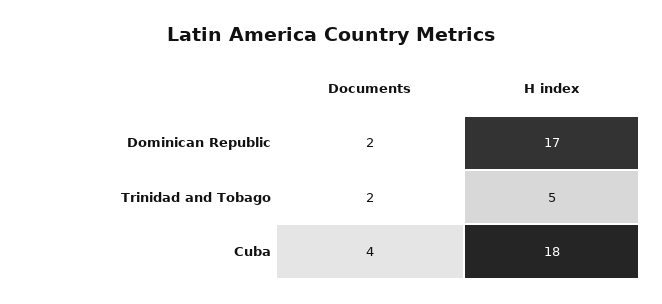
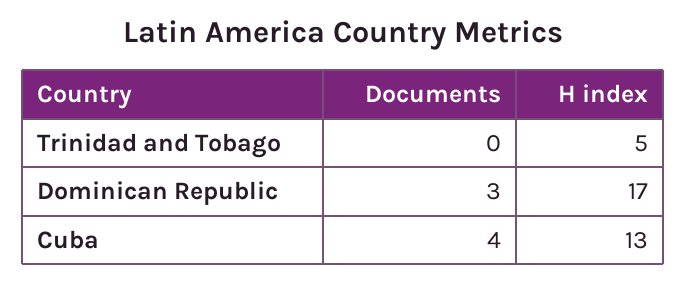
  {
    "Documents": {
-     "Dominican Republic": 2,
+     "Dominican Republic": 3,
-     "Trinidad and Tobago": 2,
+     "Trinidad and Tobago": 0,
      "Cuba": 4
    },
    "H index": {
      "Dominican Republic": 17,
      "Trinidad and Tobago": 5,
-     "Cuba": 18
+     "Cuba": 13
    }
  }

